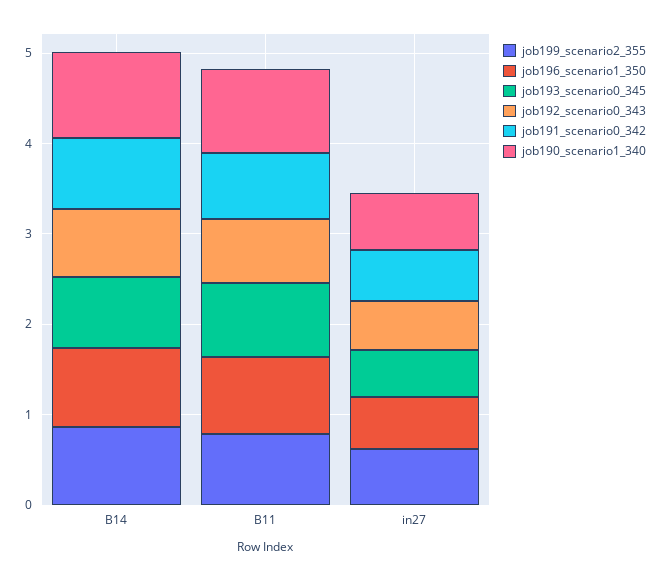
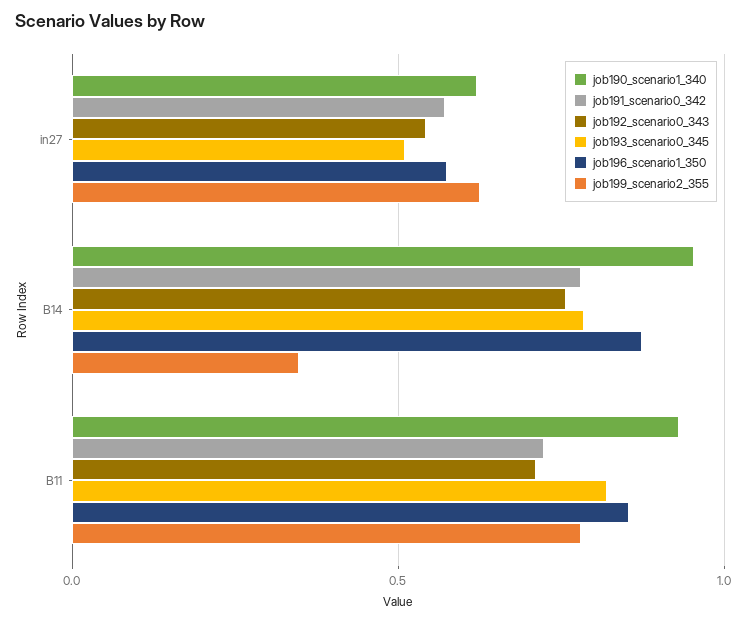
  {
    "job199_scenario2_355": {
-     "B14": 0.8,
+     "B14": 0.35,
      "B11": 0.8,
      "in27": 0.65
    },
    "job196_scenario1_350": {
      "B14": 0.85,
      "B11": 0.85,
      "in27": 0.6
    },
    "job193_scenario0_345": {
      "B14": 0.8,
      "B11": 0.8,
      "in27": 0.5
    },
    "job192_scenario0_343": {
      "B14": 0.75,
      "B11": 0.7,
      "in27": 0.55
    },
    "job191_scenario0_342": {
      "B14": 0.8,
      "B11": 0.7,
      "in27": 0.55
    },
    "job190_scenario1_340": {
      "B14": 0.95,
      "B11": 0.95,
      "in27": 0.6
    }
  }

